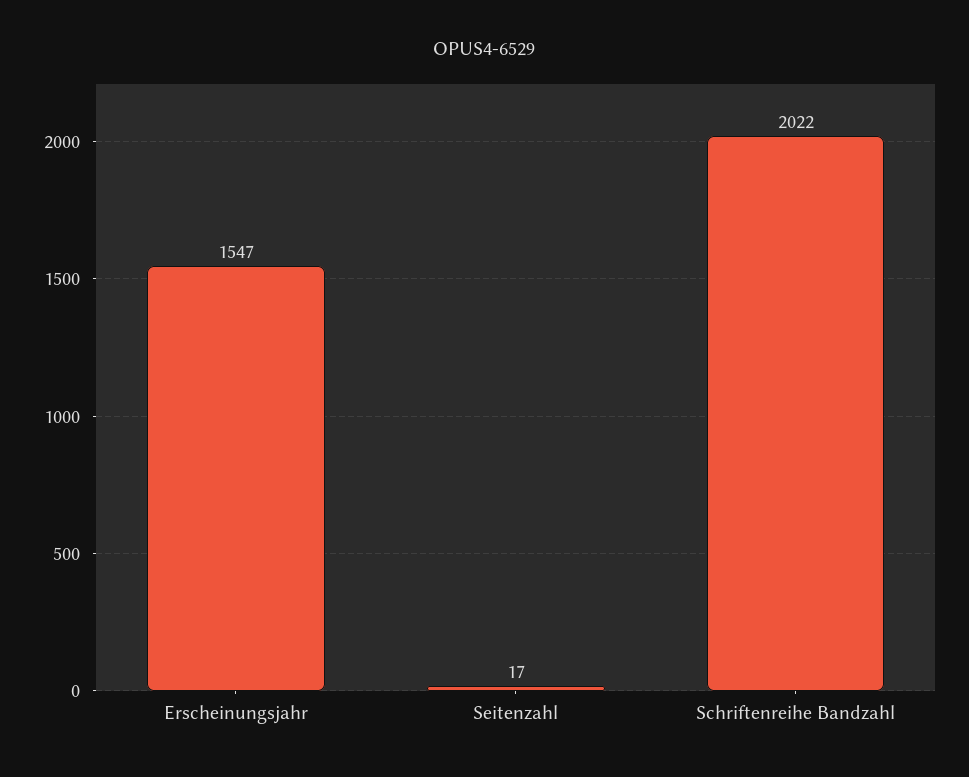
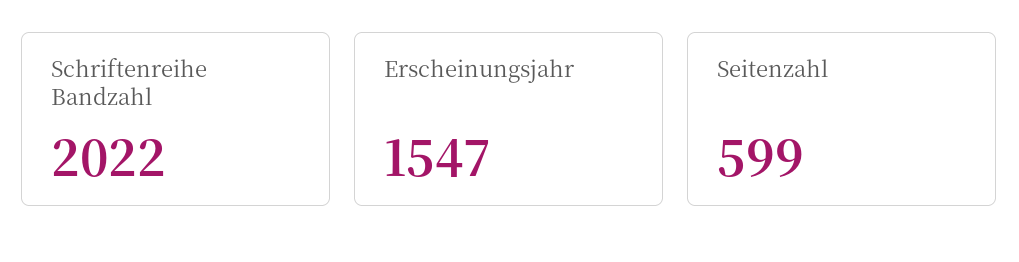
  {
    "Erscheinungsjahr": 1547,
-   "Seitenzahl": 17,
+   "Seitenzahl": 599,
    "Schriftenreihe Bandzahl": 2022
  }

